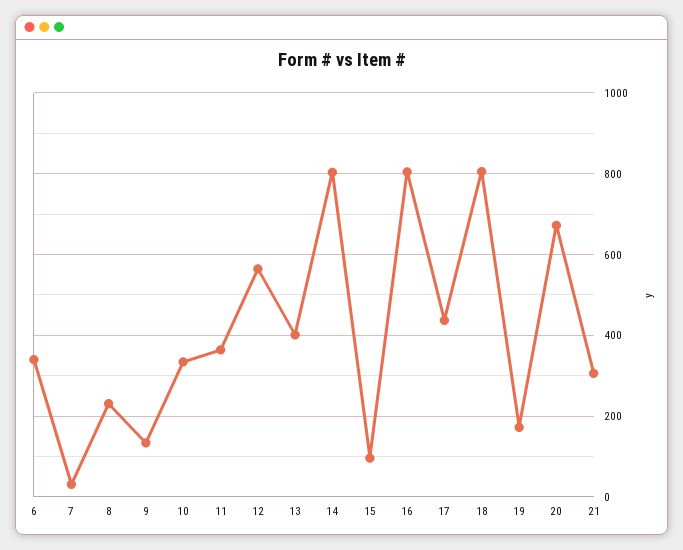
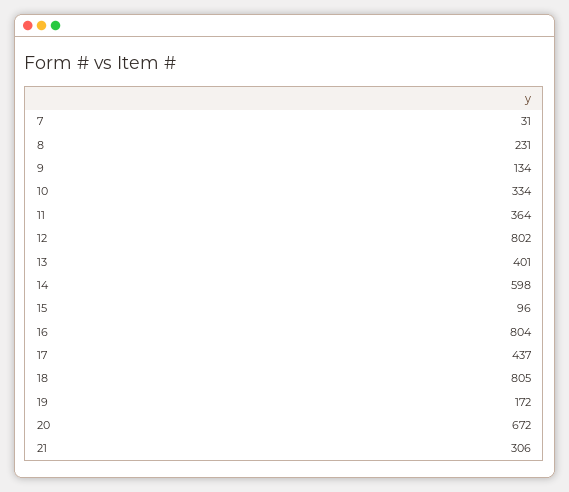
  {
-   "6": 340,
    "7": 31,
    "8": 231,
    "9": 134,
    "10": 334,
    "11": 364,
-   "12": 560,
+   "12": 802,
    "13": 401,
-   "14": 800,
+   "14": 598,
    "15": 96,
    "16": 804,
    "17": 437,
    "18": 805,
    "19": 172,
    "20": 672,
    "21": 306
  }

